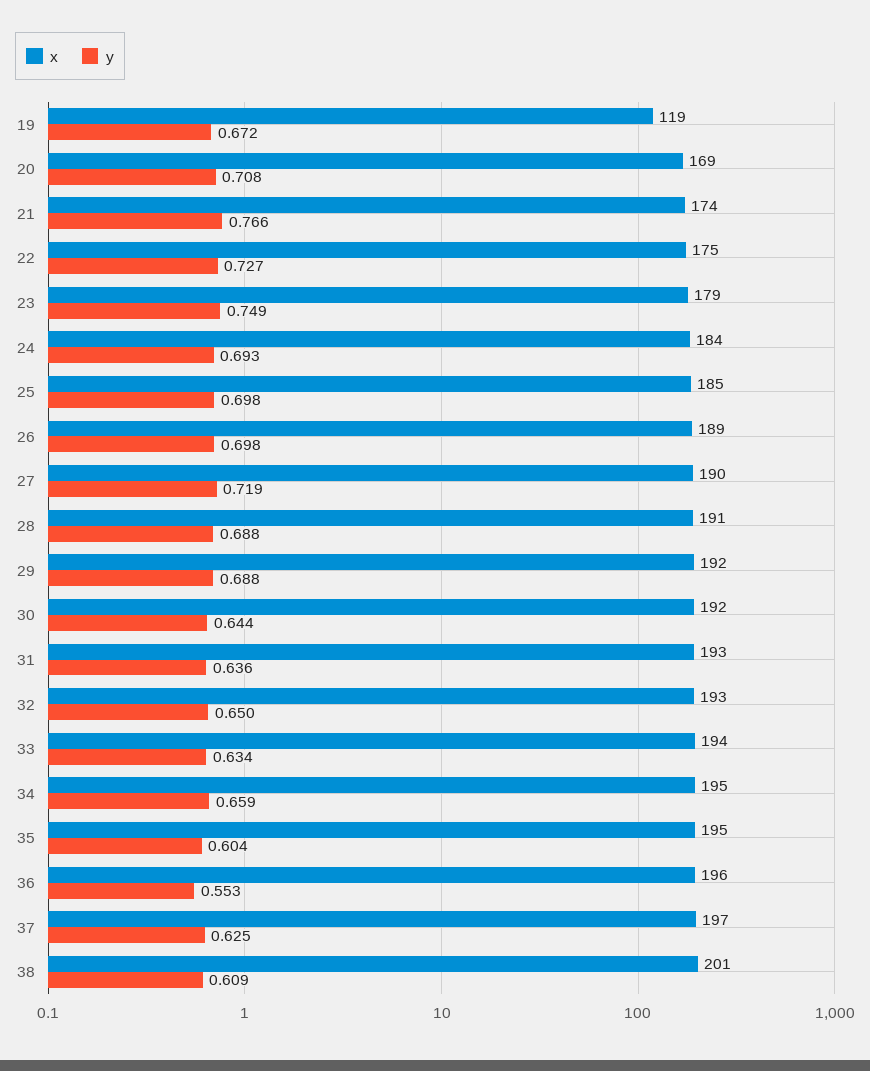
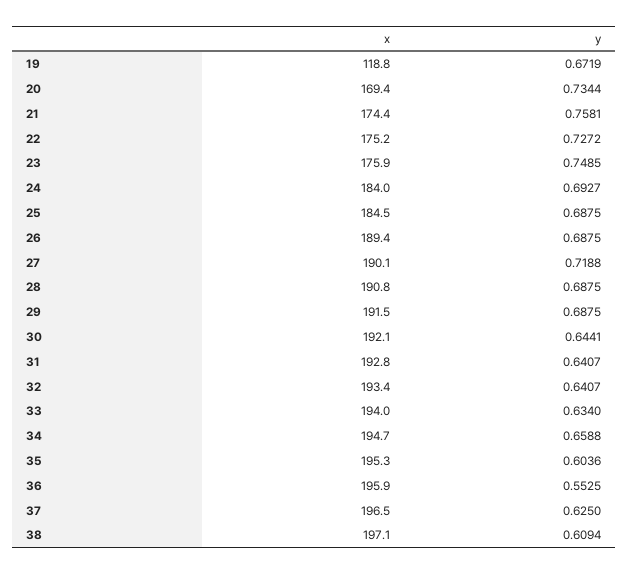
  {
    "x": {
      "19": 118.8,
      "20": 169.4,
      "21": 174.4,
      "22": 175.2,
-     "23": 179,
+     "23": 175.9,
      "24": 184,
      "25": 184.5,
      "26": 189.4,
      "27": 190.1,
      "28": 190.8,
      "29": 191.5,
      "30": 192.1,
      "31": 192.8,
      "32": 193.4,
      "33": 194,
      "34": 194.7,
      "35": 195.3,
      "36": 195.9,
      "37": 196.5,
-     "38": 201
+     "38": 197.1
    },
    "y": {
      "19": 0.6719,
-     "20": 0.708,
+     "20": 0.7344,
-     "21": 0.766,
+     "21": 0.7581,
      "22": 0.7272,
      "23": 0.7485,
      "24": 0.6927,
-     "25": 0.698,
+     "25": 0.6875,
-     "26": 0.698,
+     "26": 0.6875,
      "27": 0.7188,
      "28": 0.6875,
      "29": 0.6875,
      "30": 0.6441,
-     "31": 0.636,
+     "31": 0.6407,
-     "32": 0.65,
+     "32": 0.6407,
      "33": 0.634,
      "34": 0.6588,
      "35": 0.6036,
      "36": 0.5525,
      "37": 0.625,
      "38": 0.6094
    }
  }

